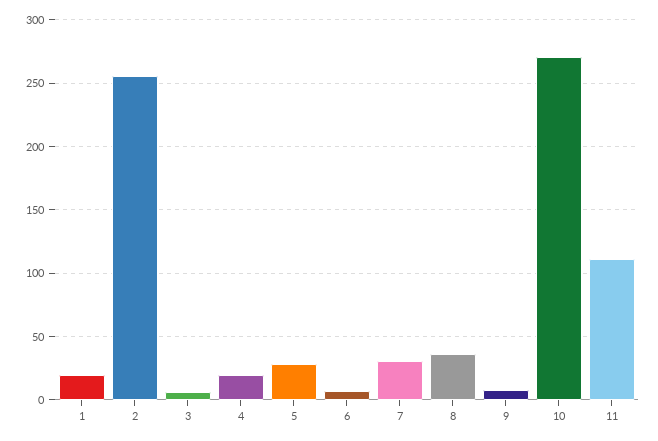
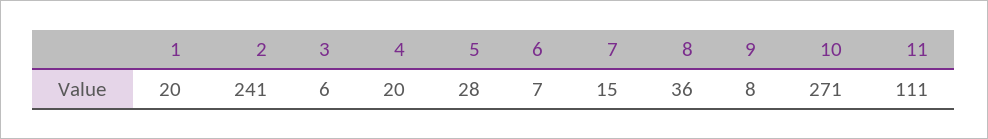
  {
    "1": 20,
-   "2": 255,
+   "2": 241,
    "3": 6,
    "4": 20,
    "5": 28,
    "6": 7,
-   "7": 30,
+   "7": 15,
    "8": 36,
    "9": 8,
    "10": 271,
    "11": 111
  }

